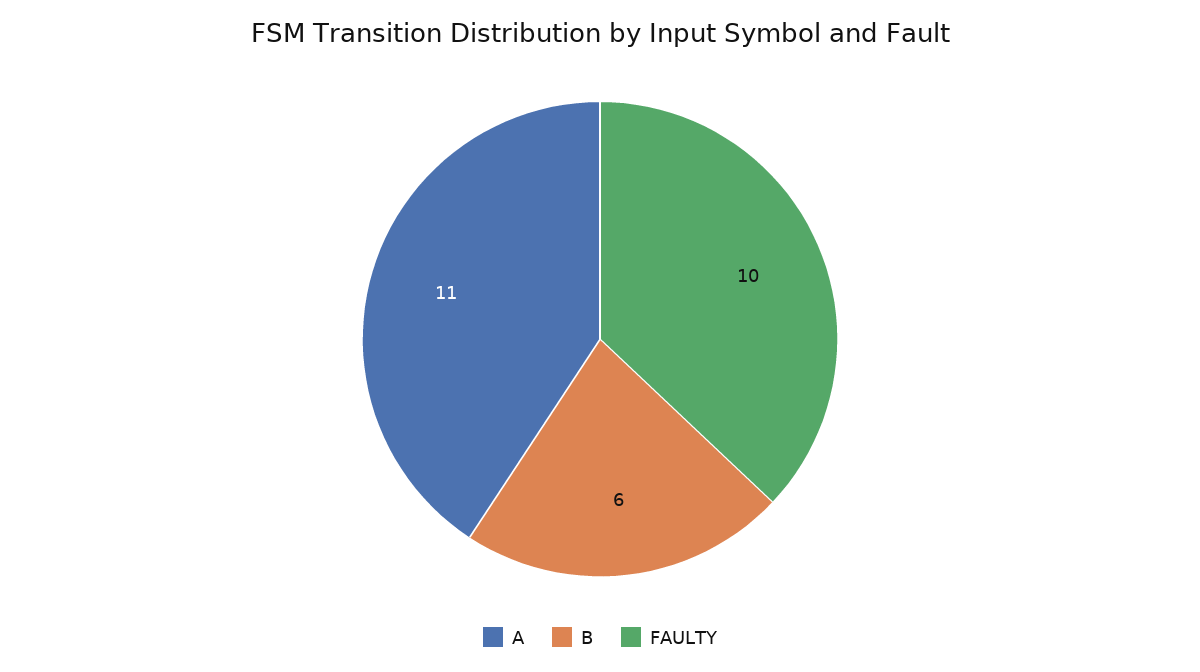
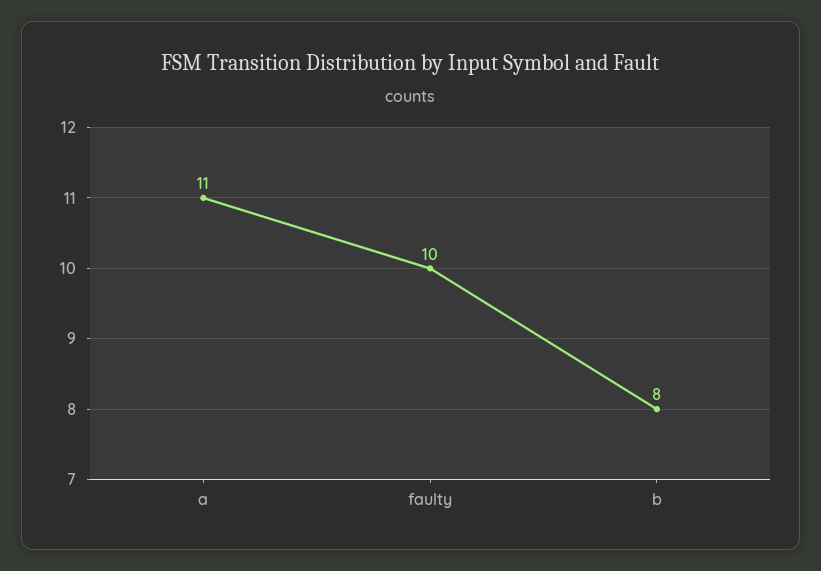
  {
    "A": 11,
-   "B": 6,
+   "B": 8,
    "FAULTY": 10
  }

